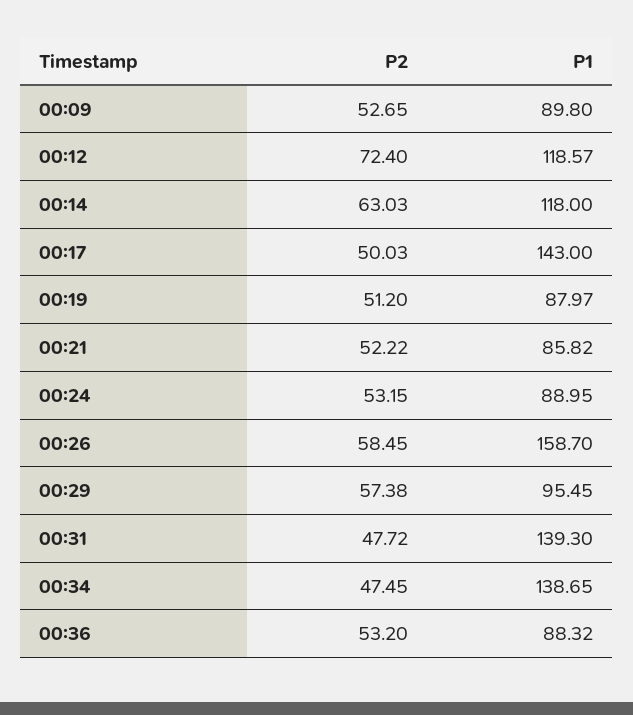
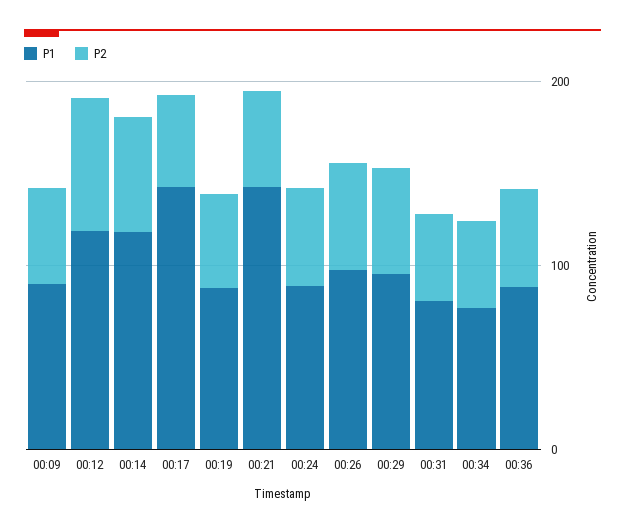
  {
    "P2": {
      "00:09": 52.65,
      "00:12": 72.4,
      "00:14": 63.03,
      "00:17": 50.03,
      "00:19": 51.2,
      "00:21": 52.22,
      "00:24": 53.15,
      "00:26": 58.45,
      "00:29": 57.38,
      "00:31": 47.72,
      "00:34": 47.45,
      "00:36": 53.2
    },
    "P1": {
      "00:09": 89.8,
      "00:12": 118.57,
      "00:14": 118,
      "00:17": 143,
      "00:19": 87.97,
-     "00:21": 85.82,
+     "00:21": 140,
      "00:24": 88.95,
-     "00:26": 158.7,
+     "00:26": 100,
      "00:29": 95.45,
-     "00:31": 139.3,
+     "00:31": 80,
-     "00:34": 138.65,
+     "00:34": 80,
      "00:36": 88.32
    }
  }

